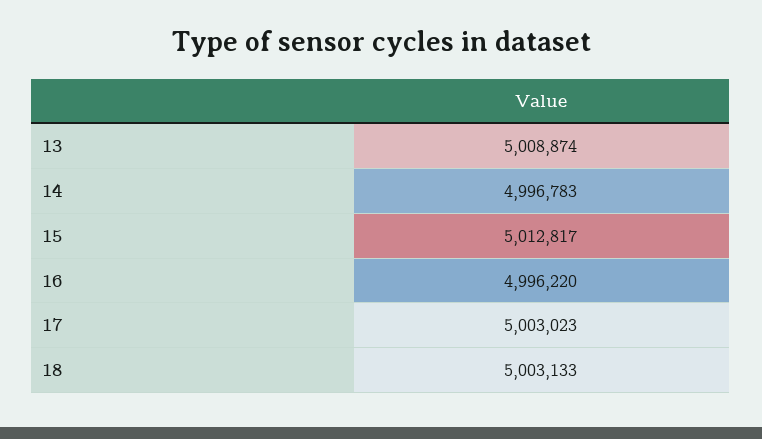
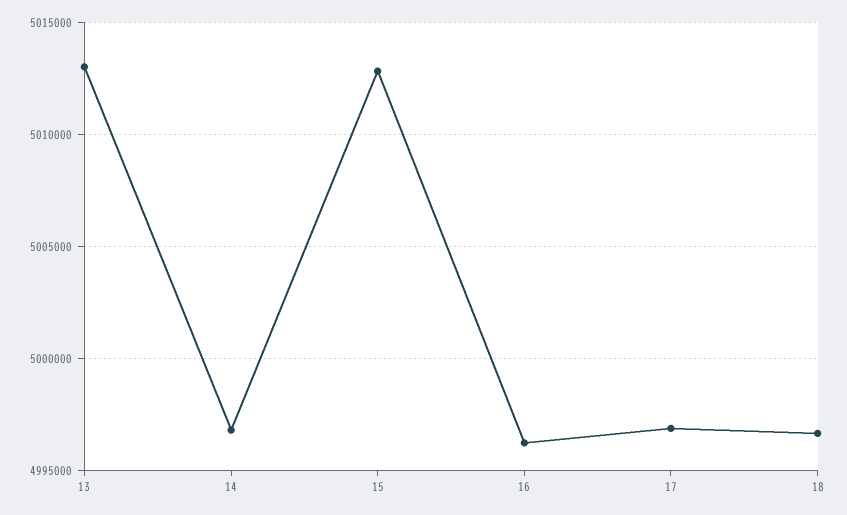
  {
-   "13": 5008874,
+   "13": 5013000,
    "14": 4996783,
    "15": 5012817,
    "16": 4996220,
-   "17": 5003023,
+   "17": 4997000,
-   "18": 5003133
+   "18": 4996500
  }

